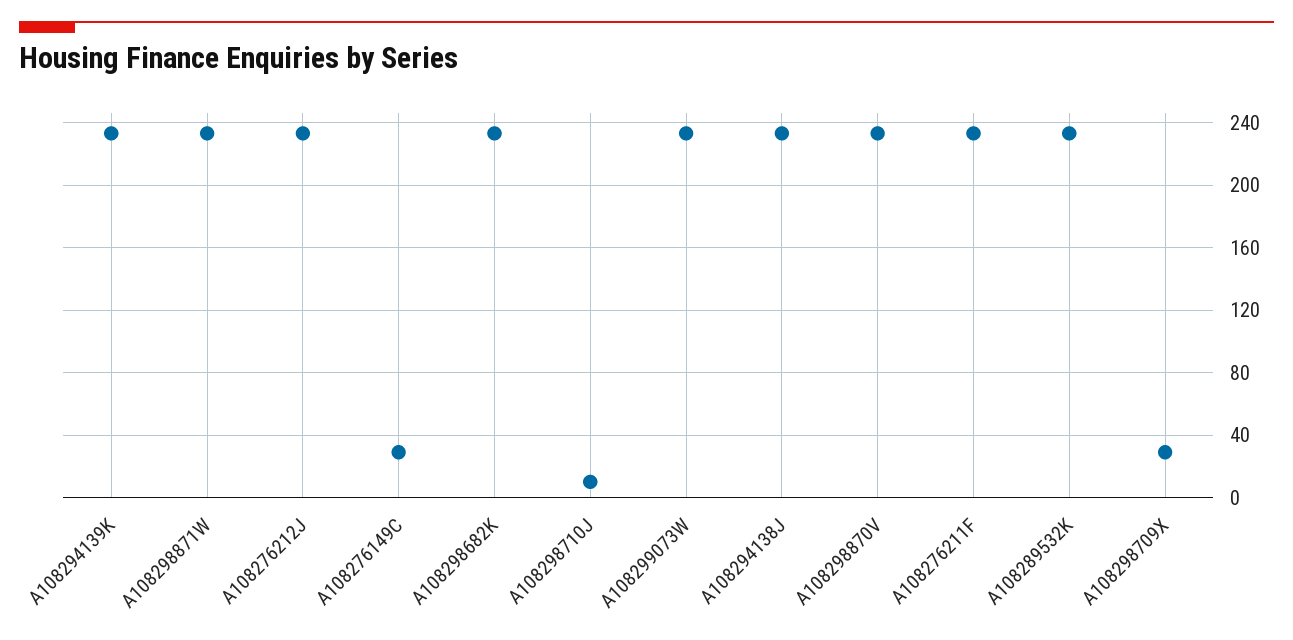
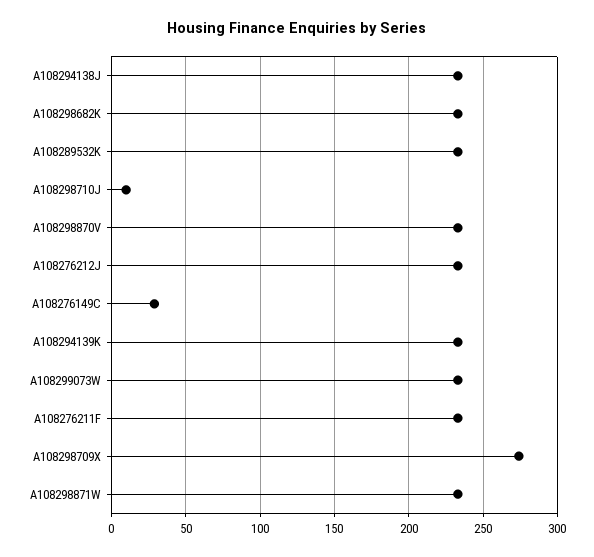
  {
    "A108294139K": 235,
    "A108298871W": 235,
    "A108276212J": 235,
    "A108276149C": 30,
    "A108298682K": 235,
    "A108298710J": 10,
    "A108299073W": 235,
    "A108294138J": 235,
    "A108298870V": 235,
    "A108276211F": 235,
    "A108289532K": 235,
-   "A108298709X": 30
+   "A108298709X": 275
  }

